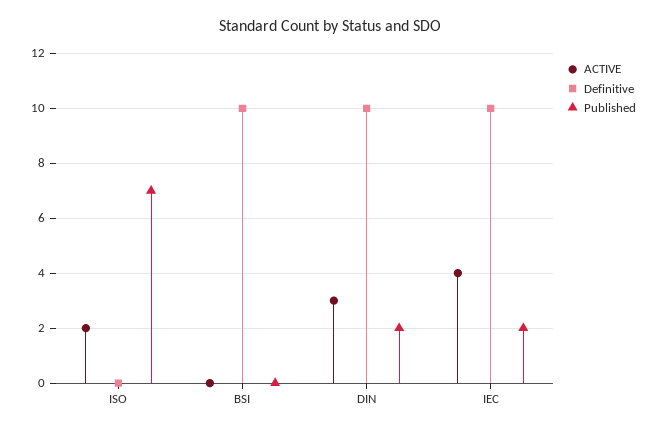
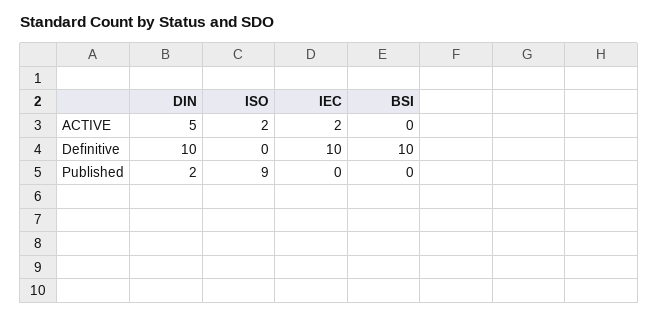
  {
    "ACTIVE": {
      "ISO": 2,
      "BSI": 0,
-     "DIN": 3,
+     "DIN": 5,
-     "IEC": 4
+     "IEC": 2
    },
    "Definitive": {
      "ISO": 0,
      "BSI": 10,
      "DIN": 10,
      "IEC": 10
    },
    "Published": {
-     "ISO": 7,
+     "ISO": 9,
      "BSI": 0,
      "DIN": 2,
-     "IEC": 2
+     "IEC": 0
    }
  }

